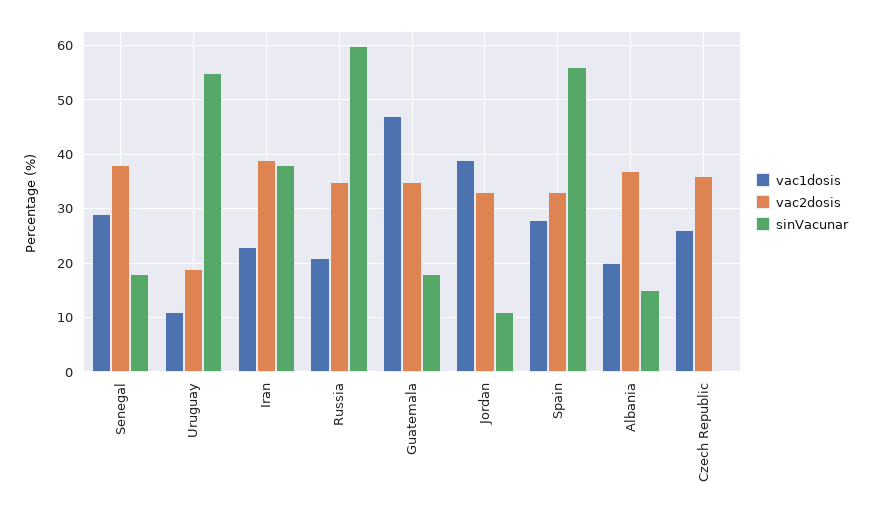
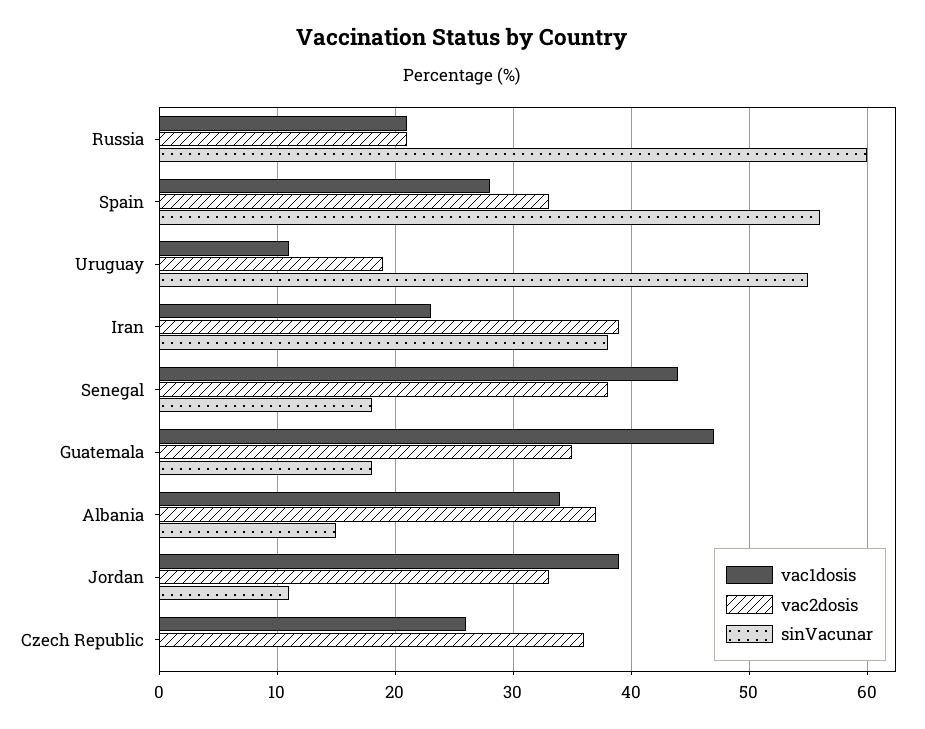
  {
    "vac1dosis": {
-     "Senegal": 30,
+     "Senegal": 44,
      "Uruguay": 11,
      "Iran": 23,
      "Russia": 21,
      "Guatemala": 47,
      "Jordan": 39,
      "Spain": 28,
-     "Albania": 20,
+     "Albania": 34,
      "Czech Republic": 26
    },
    "vac2dosis": {
      "Senegal": 38,
      "Uruguay": 19,
      "Iran": 39,
-     "Russia": 35,
+     "Russia": 21,
      "Guatemala": 35,
      "Jordan": 33,
      "Spain": 33,
      "Albania": 37,
      "Czech Republic": 36
    },
    "sinVacunar": {
      "Senegal": 18,
      "Uruguay": 55,
      "Iran": 38,
      "Russia": 60,
      "Guatemala": 18,
      "Jordan": 11,
      "Spain": 56,
      "Albania": 15,
      "Czech Republic": 0
    }
  }

